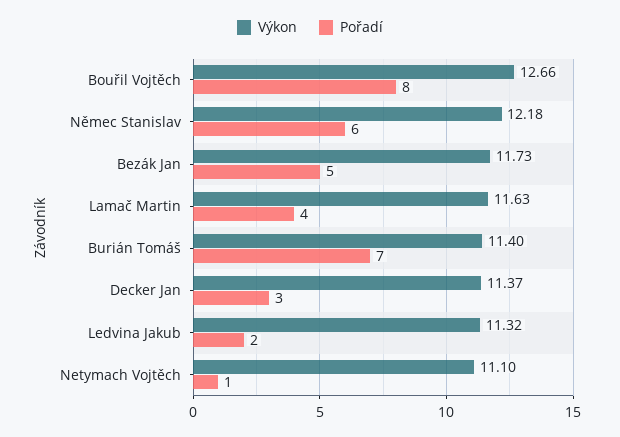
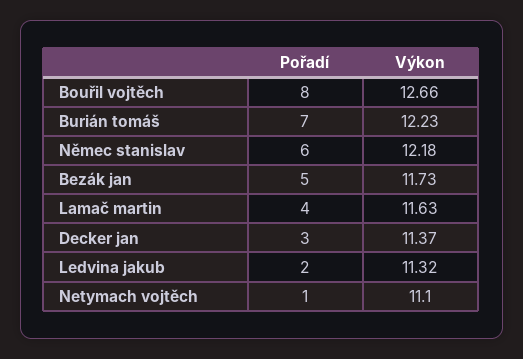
  {
    "Výkon": {
      "Bouřil Vojtěch": 12.66,
      "Němec Stanislav": 12.18,
      "Bezák Jan": 11.73,
      "Lamač Martin": 11.63,
-     "Burián Tomáš": 11.4,
+     "Burián Tomáš": 12.23,
      "Decker Jan": 11.37,
      "Ledvina Jakub": 11.32,
      "Netymach Vojtěch": 11.1
    },
    "Pořadí": {
      "Bouřil Vojtěch": 8,
      "Němec Stanislav": 6,
      "Bezák Jan": 5,
      "Lamač Martin": 4,
      "Burián Tomáš": 7,
      "Decker Jan": 3,
      "Ledvina Jakub": 2,
      "Netymach Vojtěch": 1
    }
  }

